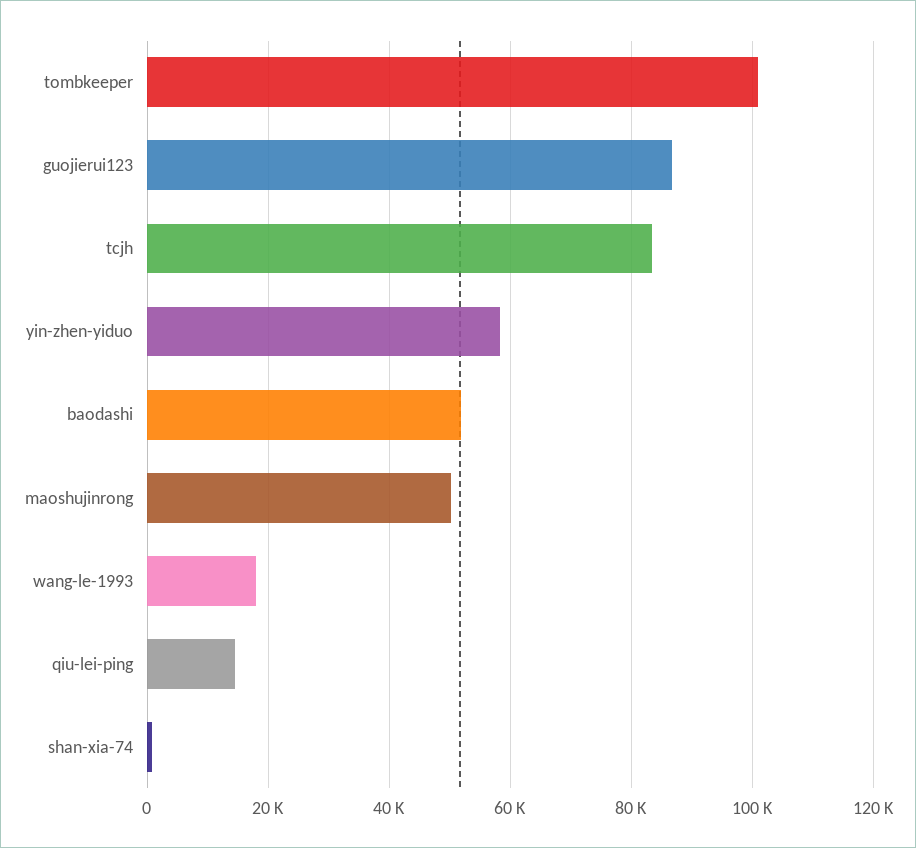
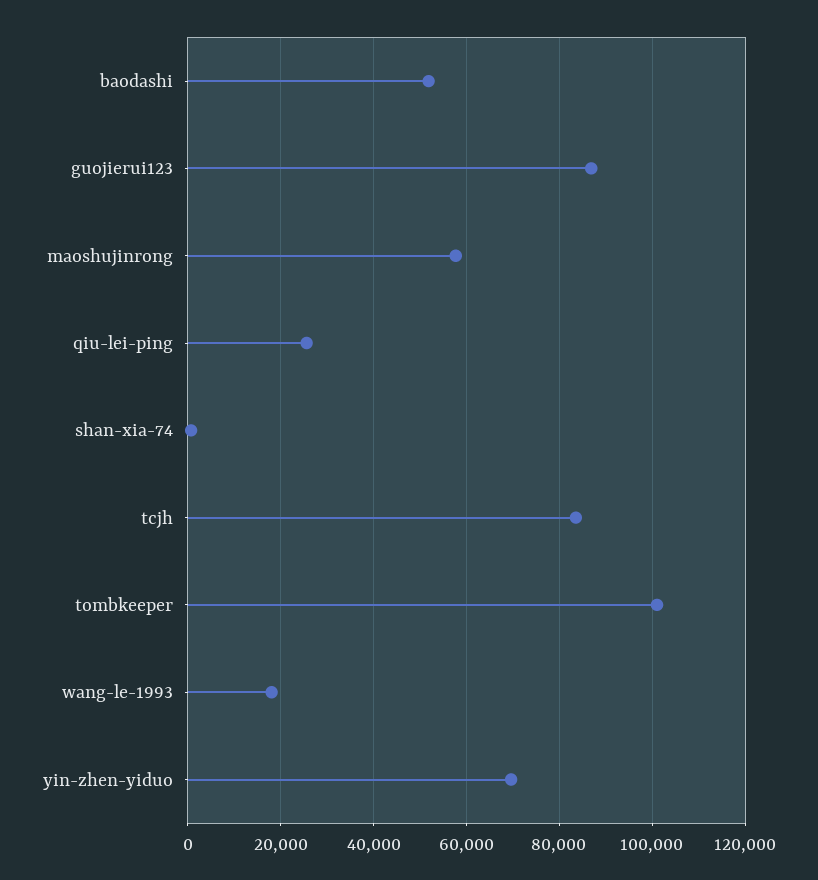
  {
    "tombkeeper": 100000,
    "guojierui123": 86000,
    "tcjh": 84000,
-   "yin-zhen-yiduo": 58000,
+   "yin-zhen-yiduo": 70000,
    "baodashi": 52000,
-   "maoshujinrong": 50000,
+   "maoshujinrong": 58000,
    "wang-le-1993": 18000,
-   "qiu-lei-ping": 14000,
+   "qiu-lei-ping": 26000,
    "shan-xia-74": 0
  }

